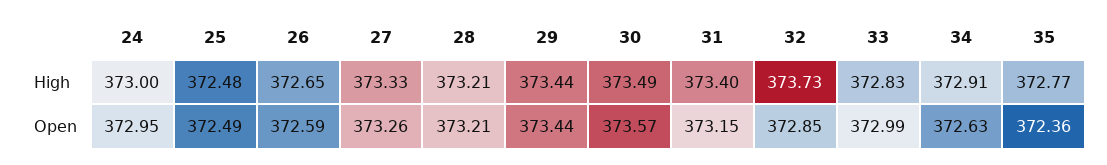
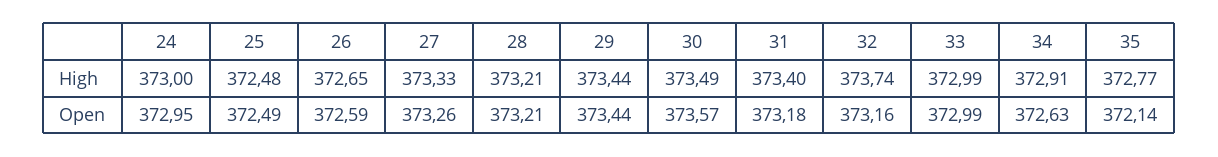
  {
    "24": {
      "High": 373,
      "Open": 372.95
    },
    "25": {
      "High": 372.48,
      "Open": 372.49
    },
    "26": {
      "High": 372.65,
      "Open": 372.59
    },
    "27": {
      "High": 373.33,
      "Open": 373.26
    },
    "28": {
      "High": 373.21,
      "Open": 373.21
    },
    "29": {
      "High": 373.44,
      "Open": 373.44
    },
    "30": {
      "High": 373.49,
      "Open": 373.57
    },
    "31": {
      "High": 373.4,
-     "Open": 373.15
+     "Open": 373.18
    },
    "32": {
-     "High": 373.73,
+     "High": 373.74,
-     "Open": 372.85
+     "Open": 373.16
    },
    "33": {
-     "High": 372.83,
+     "High": 372.99,
      "Open": 372.99
    },
    "34": {
      "High": 372.91,
      "Open": 372.63
    },
    "35": {
      "High": 372.77,
-     "Open": 372.36
+     "Open": 372.14
    }
  }

